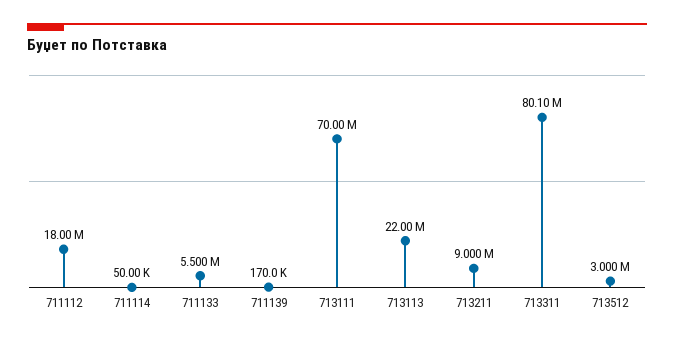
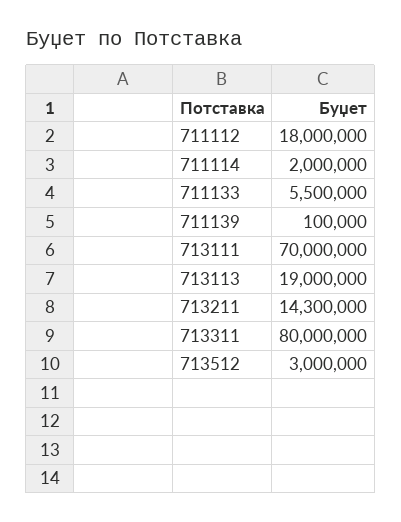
  {
    "711112": 18000000,
-   "711114": 50000,
+   "711114": 2000000,
    "711133": 5500000,
-   "711139": 170000,
+   "711139": 100000,
    "713111": 70000000,
-   "713113": 22000000,
+   "713113": 19000000,
-   "713211": 9000000,
+   "713211": 14300000,
-   "713311": 80100000,
+   "713311": 80000000,
    "713512": 3000000
  }

